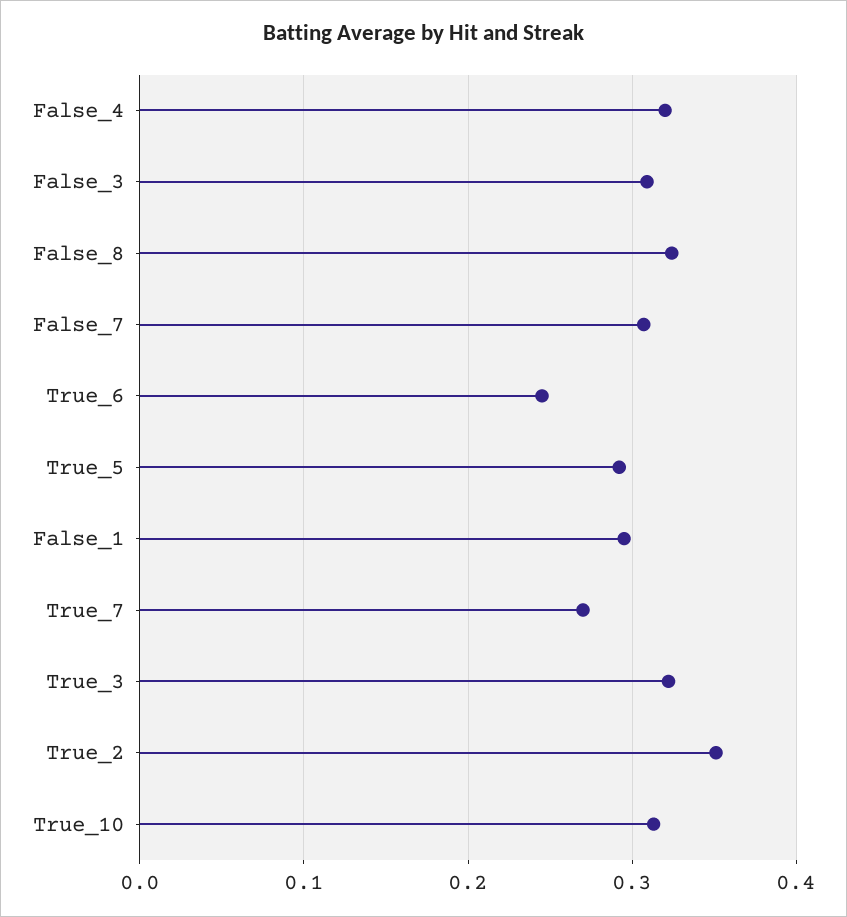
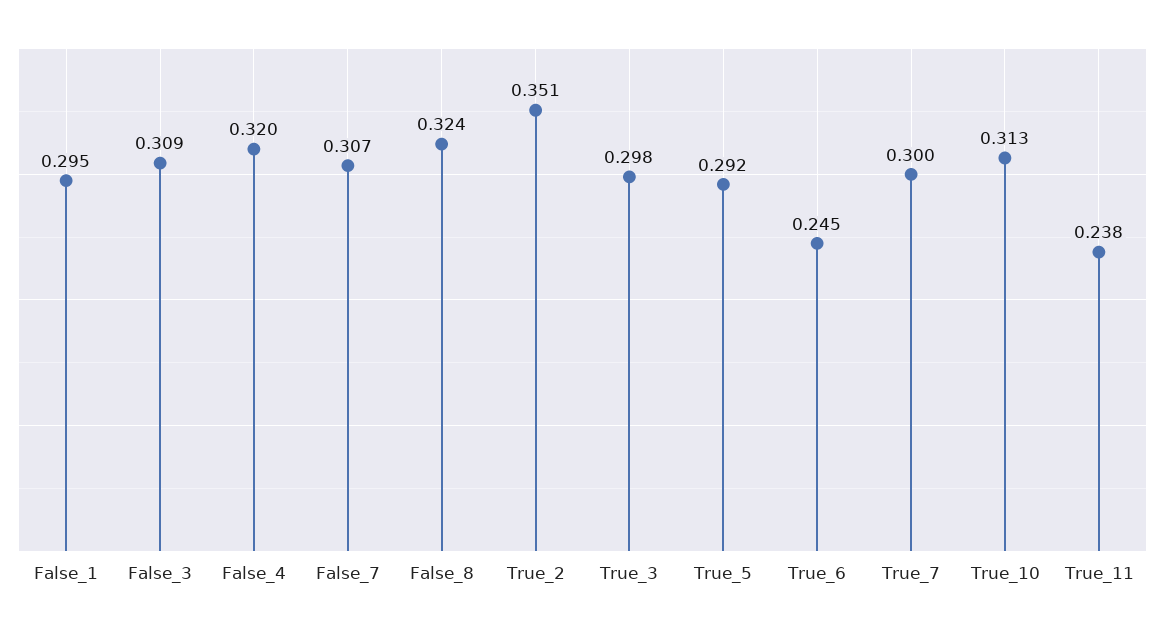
  {
    "False_4": 0.32,
    "False_3": 0.309,
    "False_8": 0.324,
    "False_7": 0.307,
    "True_6": 0.245,
    "True_5": 0.292,
    "False_1": 0.295,
-   "True_7": 0.27,
+   "True_7": 0.3,
-   "True_3": 0.32,
+   "True_3": 0.298,
    "True_2": 0.351,
-   "True_10": 0.313
+   "True_10": 0.313,
+   "True_11": 0.238
  }

